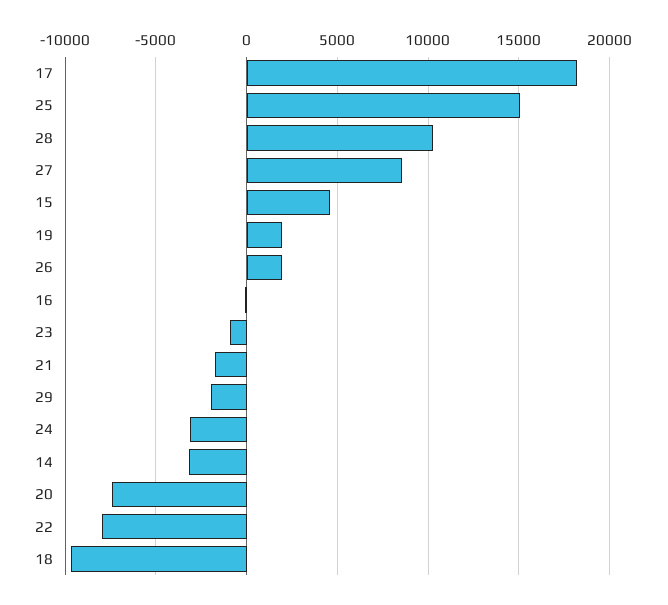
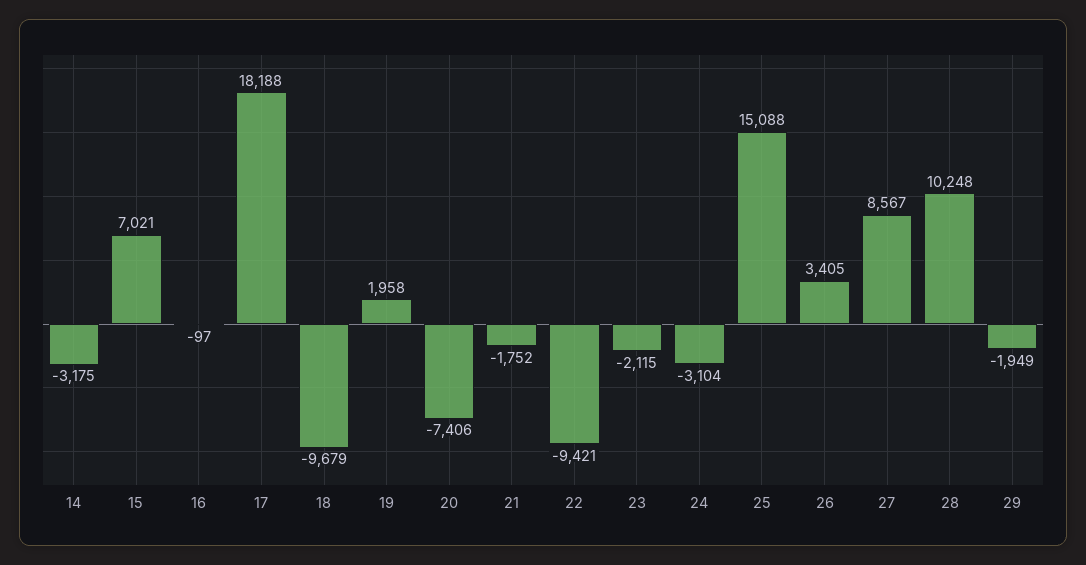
  {
    "17": 18188,
    "25": 15088,
    "28": 10248,
    "27": 8567,
-   "15": 4500,
+   "15": 7021,
    "19": 1958,
-   "26": 2000,
+   "26": 3405,
    "16": -97,
-   "23": -1000,
+   "23": -2115,
    "21": -1752,
    "29": -1949,
    "24": -3104,
    "14": -3175,
    "20": -7406,
-   "22": -8000,
+   "22": -9421,
    "18": -9679
  }

